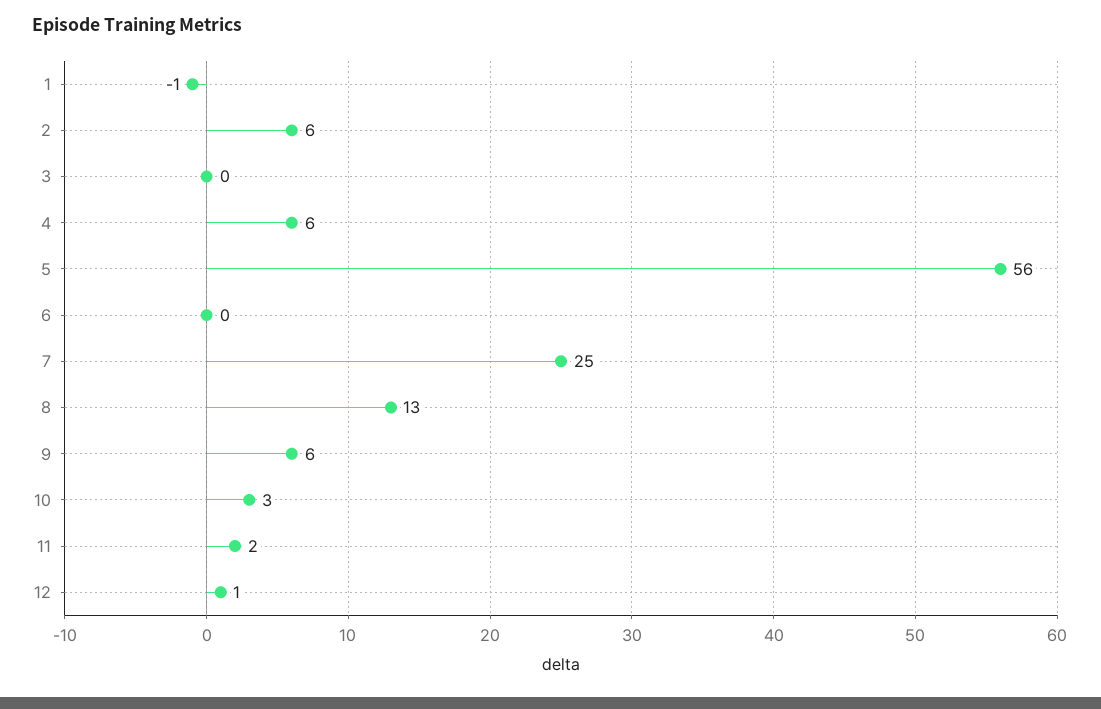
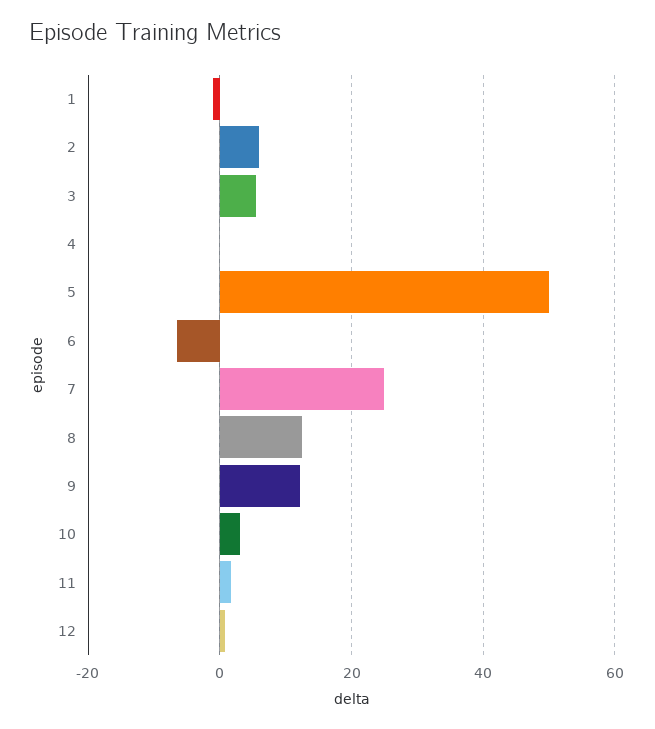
  {
    "1": -1,
    "2": 6,
-   "3": 0,
+   "3": 6,
-   "4": 6,
+   "4": 0,
-   "5": 56,
+   "5": 50,
-   "6": 0,
+   "6": -6,
    "7": 25,
    "8": 13,
-   "9": 6,
+   "9": 12,
    "10": 3,
    "11": 2,
    "12": 1
  }

